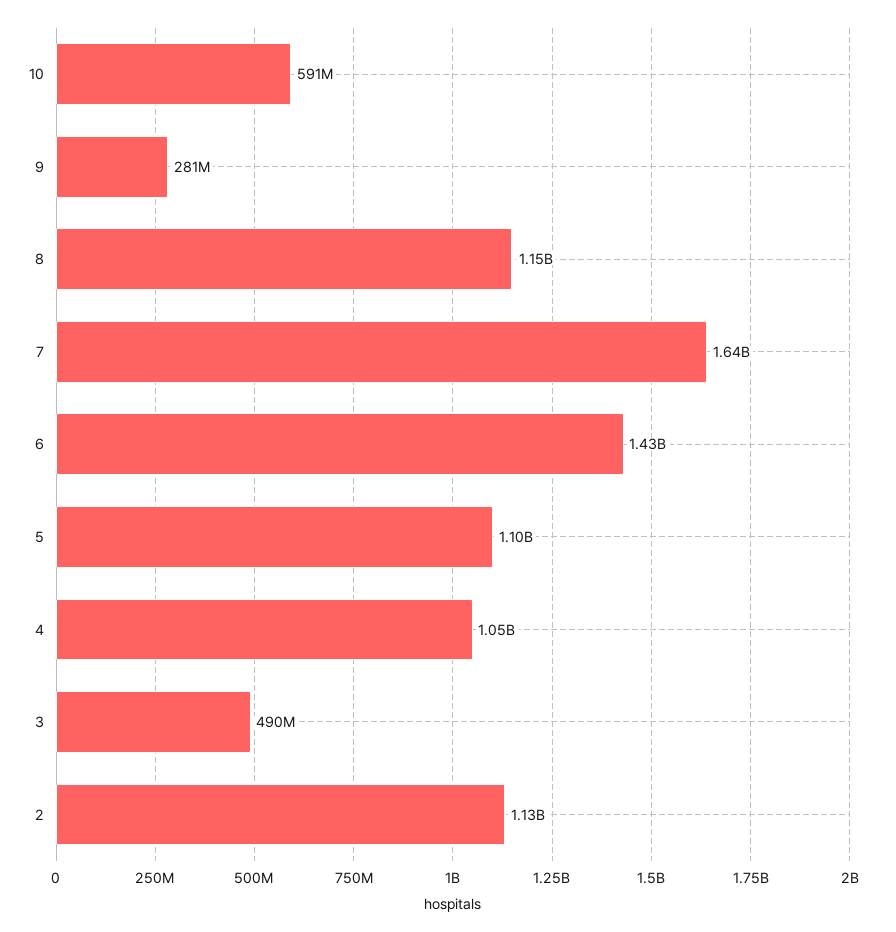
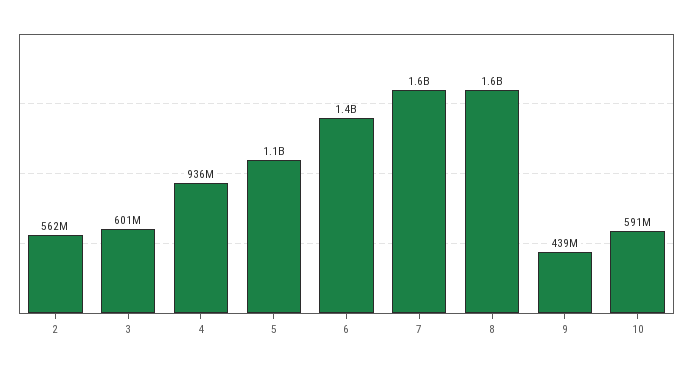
  {
    "10": 591000000,
-   "9": 281000000,
+   "9": 439000000,
-   "8": 1150000000,
+   "8": 1600000000,
    "7": 1640000000,
    "6": 1430000000,
    "5": 1100000000,
-   "4": 1050000000,
+   "4": 936000000,
-   "3": 490000000,
+   "3": 601000000,
-   "2": 1130000000
+   "2": 562000000
  }

